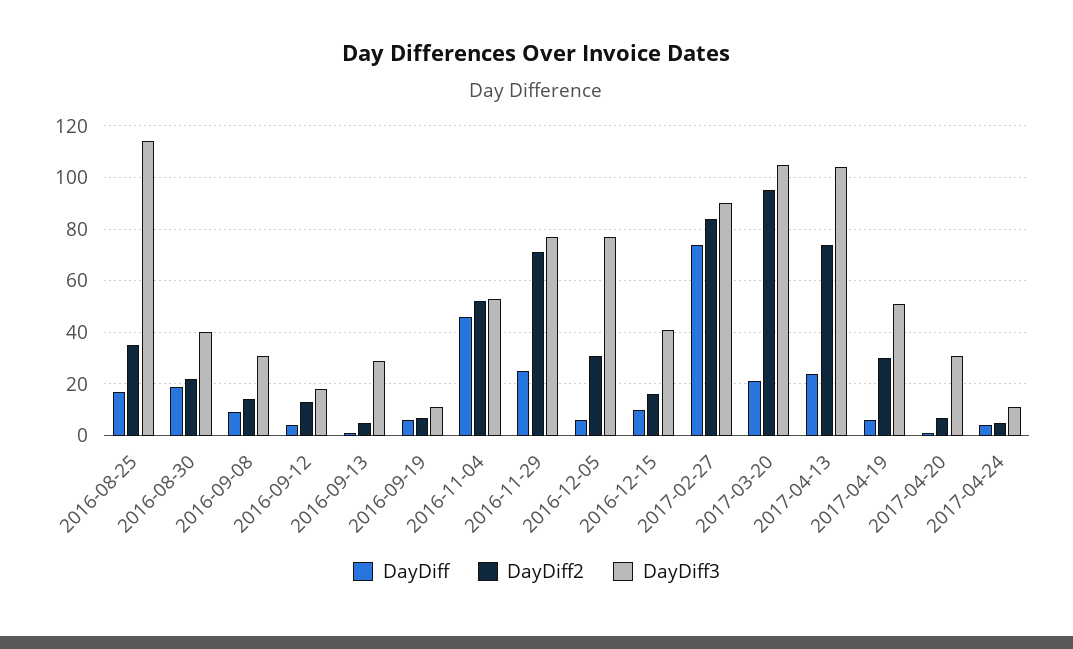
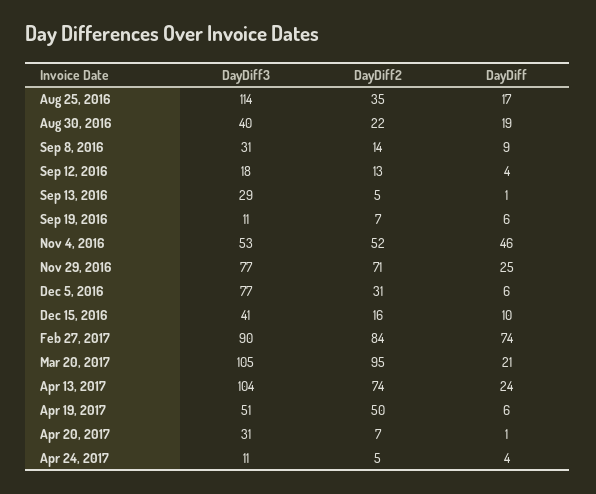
  {
    "DayDiff": {
      "2016-08-25": 17,
      "2016-08-30": 19,
      "2016-09-08": 9,
      "2016-09-12": 4,
      "2016-09-13": 1,
      "2016-09-19": 6,
      "2016-11-04": 46,
      "2016-11-29": 25,
      "2016-12-05": 6,
      "2016-12-15": 10,
      "2017-02-27": 74,
      "2017-03-20": 21,
      "2017-04-13": 24,
      "2017-04-19": 6,
      "2017-04-20": 1,
      "2017-04-24": 4
    },
    "DayDiff2": {
      "2016-08-25": 35,
      "2016-08-30": 22,
      "2016-09-08": 14,
      "2016-09-12": 13,
      "2016-09-13": 5,
      "2016-09-19": 7,
      "2016-11-04": 52,
      "2016-11-29": 71,
      "2016-12-05": 31,
      "2016-12-15": 16,
      "2017-02-27": 84,
      "2017-03-20": 95,
      "2017-04-13": 74,
-     "2017-04-19": 30,
+     "2017-04-19": 50,
      "2017-04-20": 7,
      "2017-04-24": 5
    },
    "DayDiff3": {
      "2016-08-25": 114,
      "2016-08-30": 40,
      "2016-09-08": 31,
      "2016-09-12": 18,
      "2016-09-13": 29,
      "2016-09-19": 11,
      "2016-11-04": 53,
      "2016-11-29": 77,
      "2016-12-05": 77,
      "2016-12-15": 41,
      "2017-02-27": 90,
      "2017-03-20": 105,
      "2017-04-13": 104,
      "2017-04-19": 51,
      "2017-04-20": 31,
      "2017-04-24": 11
    }
  }

